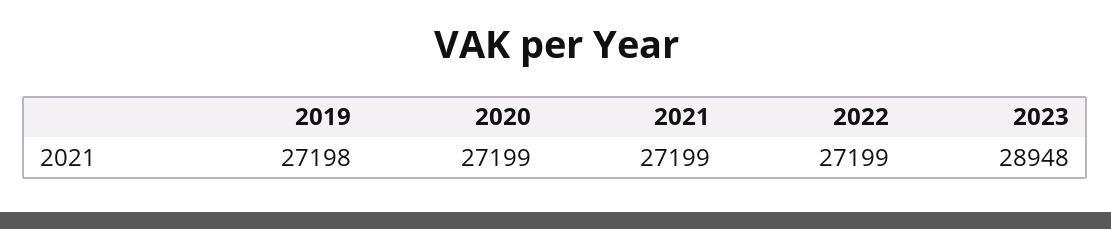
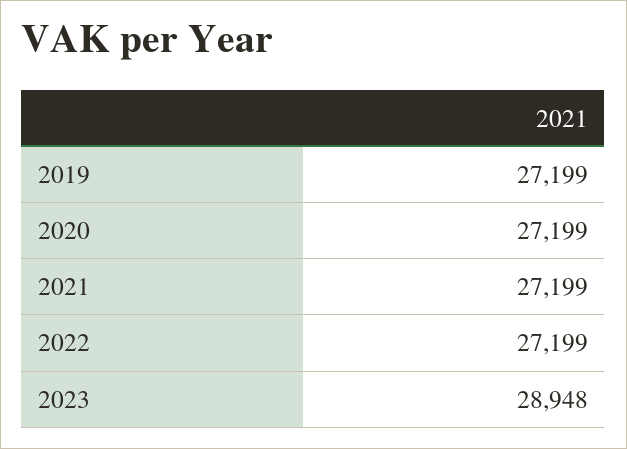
  {
-   "2019": 27198,
+   "2019": 27199,
    "2020": 27199,
    "2021": 27199,
    "2022": 27199,
    "2023": 28948
  }

